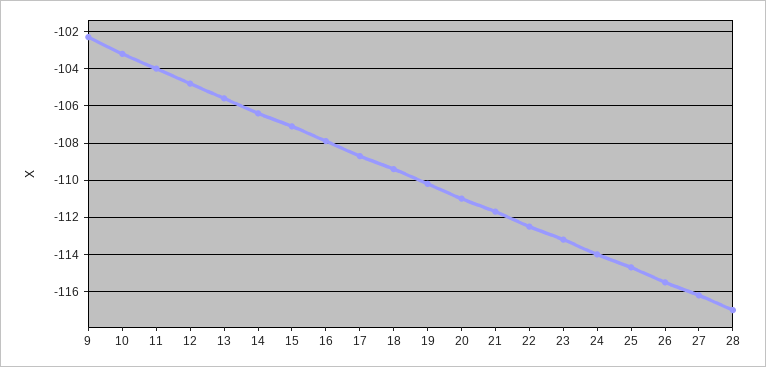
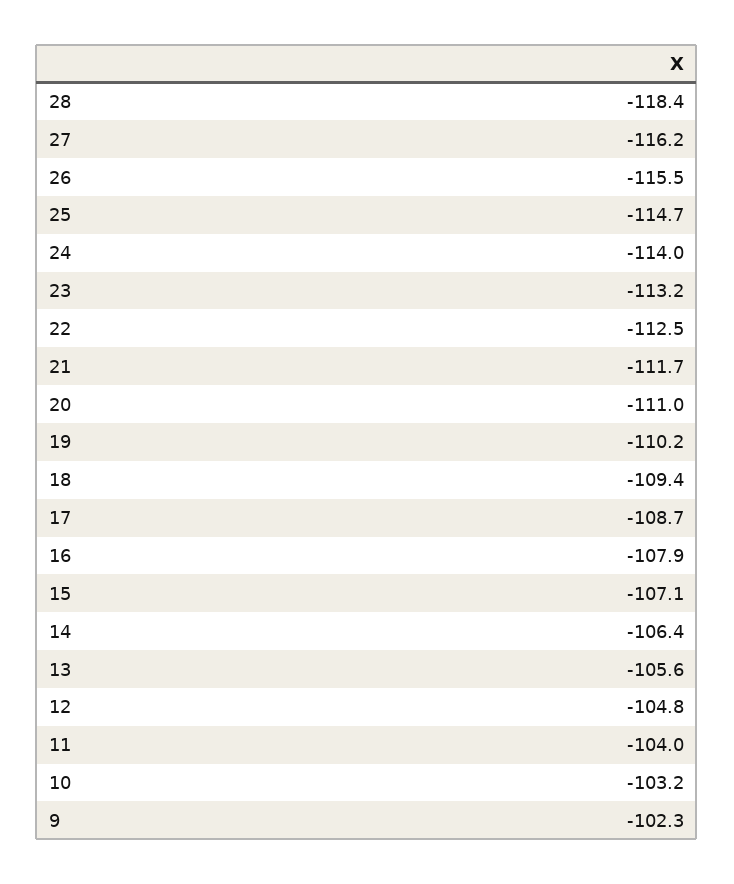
  {
    "9": -102.3,
    "10": -103.2,
    "11": -104,
    "12": -104.8,
    "13": -105.6,
    "14": -106.4,
    "15": -107.1,
    "16": -107.9,
    "17": -108.7,
    "18": -109.4,
    "19": -110.2,
    "20": -111,
    "21": -111.7,
    "22": -112.5,
    "23": -113.2,
    "24": -114,
    "25": -114.7,
    "26": -115.5,
    "27": -116.2,
-   "28": -117
+   "28": -118.4
  }

